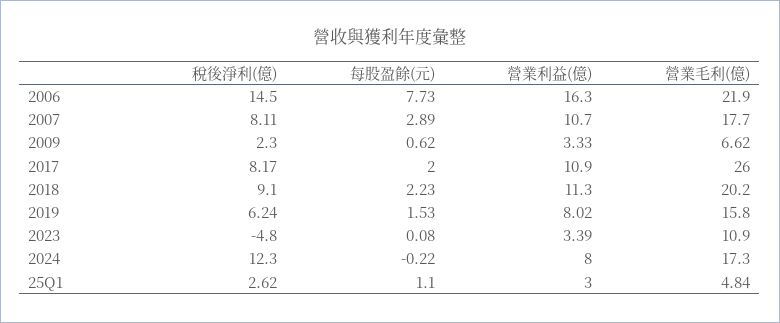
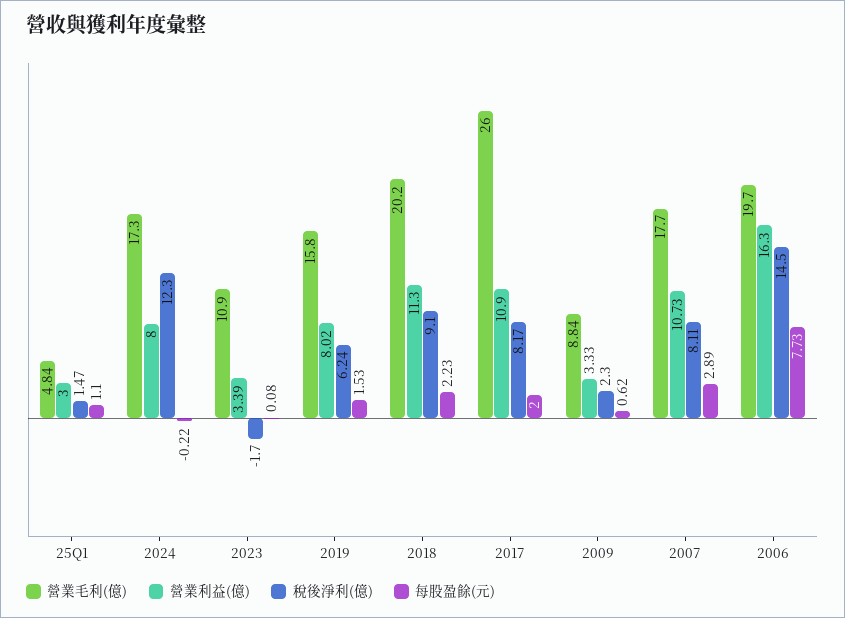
  {
    "稅後淨利(億)": {
      "2006": 14.5,
      "2007": 8.11,
      "2009": 2.3,
      "2017": 8.17,
      "2018": 9.1,
      "2019": 6.24,
-     "2023": -4.8,
+     "2023": -1.7,
      "2024": 12.3,
-     "25Q1": 2.62
+     "25Q1": 1.47
    },
    "每股盈餘(元)": {
      "2006": 7.73,
      "2007": 2.89,
      "2009": 0.62,
      "2017": 2,
      "2018": 2.23,
      "2019": 1.53,
      "2023": 0.08,
      "2024": -0.22,
      "25Q1": 1.1
    },
    "營業利益(億)": {
      "2006": 16.3,
-     "2007": 10.7,
+     "2007": 10.73,
      "2009": 3.33,
      "2017": 10.9,
      "2018": 11.3,
      "2019": 8.02,
      "2023": 3.39,
      "2024": 8,
      "25Q1": 3
    },
    "營業毛利(億)": {
-     "2006": 21.9,
+     "2006": 19.7,
      "2007": 17.7,
-     "2009": 6.62,
+     "2009": 8.84,
      "2017": 26,
      "2018": 20.2,
      "2019": 15.8,
      "2023": 10.9,
      "2024": 17.3,
      "25Q1": 4.84
    }
  }

